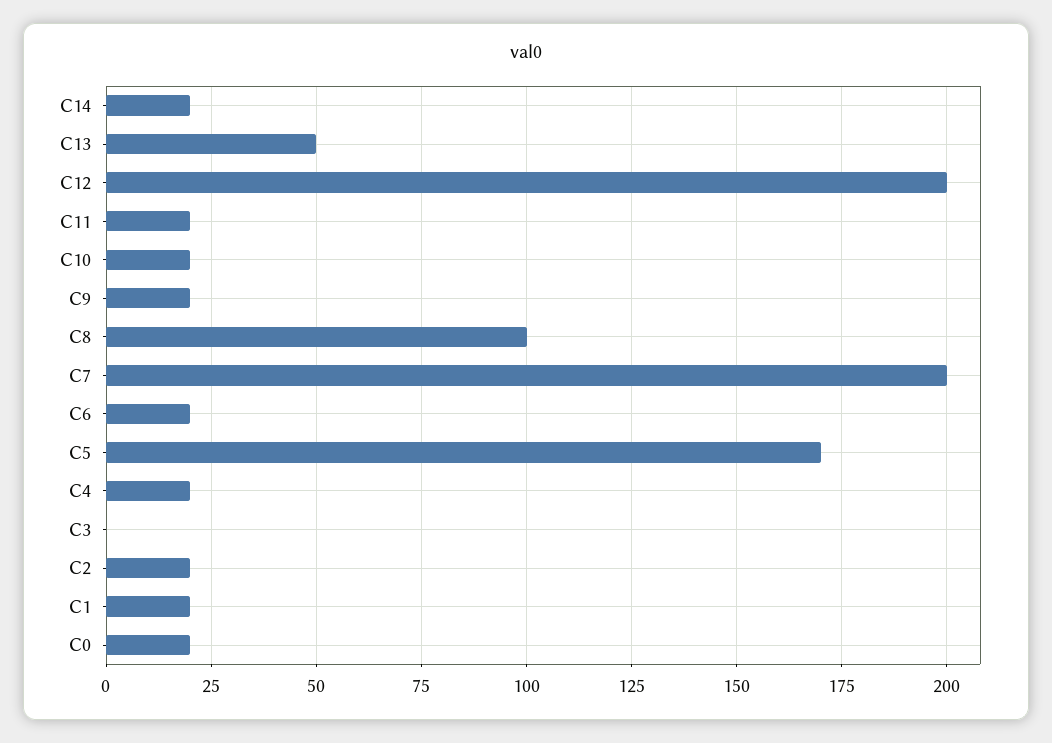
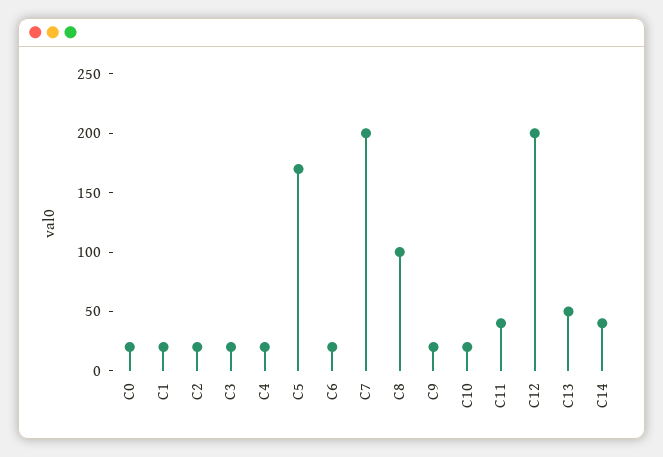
  {
-   "C14": 20,
+   "C14": 40,
    "C13": 50,
    "C12": 200,
-   "C11": 20,
+   "C11": 40,
    "C10": 20,
    "C9": 20,
    "C8": 100,
    "C7": 200,
    "C6": 20,
    "C5": 170,
    "C4": 20,
-   "C3": 0,
+   "C3": 20,
    "C2": 20,
    "C1": 20,
    "C0": 20
  }

